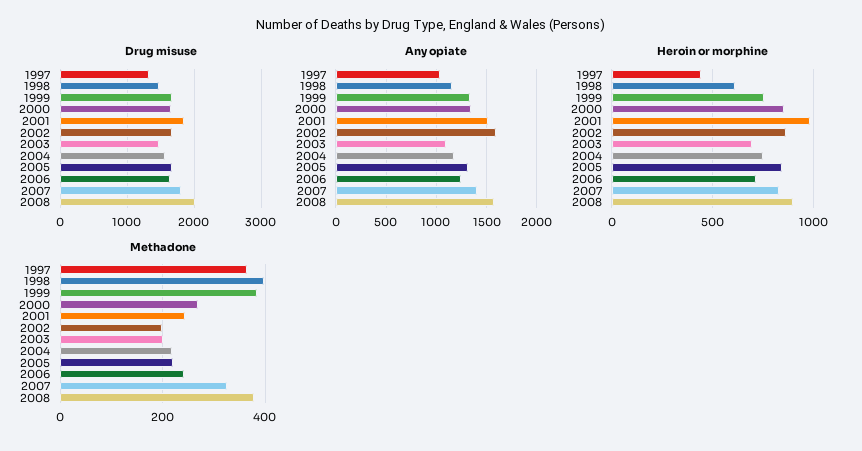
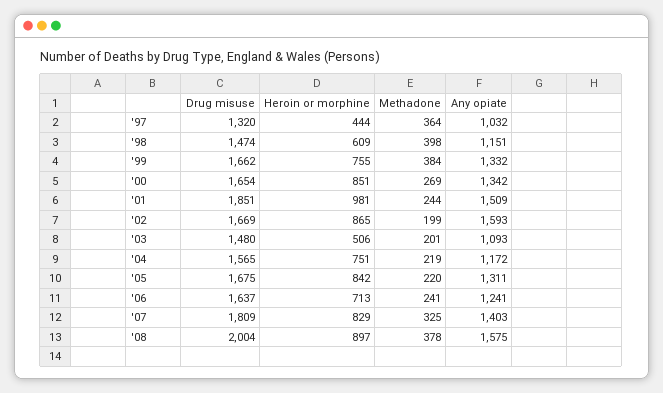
  {
    "Drug misuse": {
      "1997": 1320,
      "1998": 1474,
      "1999": 1662,
      "2000": 1654,
      "2001": 1851,
      "2002": 1669,
      "2003": 1480,
      "2004": 1565,
      "2005": 1675,
      "2006": 1637,
      "2007": 1809,
      "2008": 2004
    },
    "Any opiate": {
      "1997": 1032,
      "1998": 1151,
      "1999": 1332,
      "2000": 1342,
      "2001": 1509,
      "2002": 1593,
      "2003": 1093,
      "2004": 1172,
      "2005": 1311,
      "2006": 1241,
      "2007": 1403,
      "2008": 1575
    },
    "Heroin or morphine": {
      "1997": 444,
      "1998": 609,
      "1999": 755,
      "2000": 851,
      "2001": 981,
      "2002": 865,
-     "2003": 700,
+     "2003": 506,
      "2004": 751,
      "2005": 842,
      "2006": 713,
      "2007": 829,
      "2008": 897
    },
    "Methadone": {
      "1997": 364,
      "1998": 398,
      "1999": 384,
      "2000": 269,
      "2001": 244,
      "2002": 199,
      "2003": 201,
      "2004": 219,
      "2005": 220,
      "2006": 241,
      "2007": 325,
      "2008": 378
    }
  }

